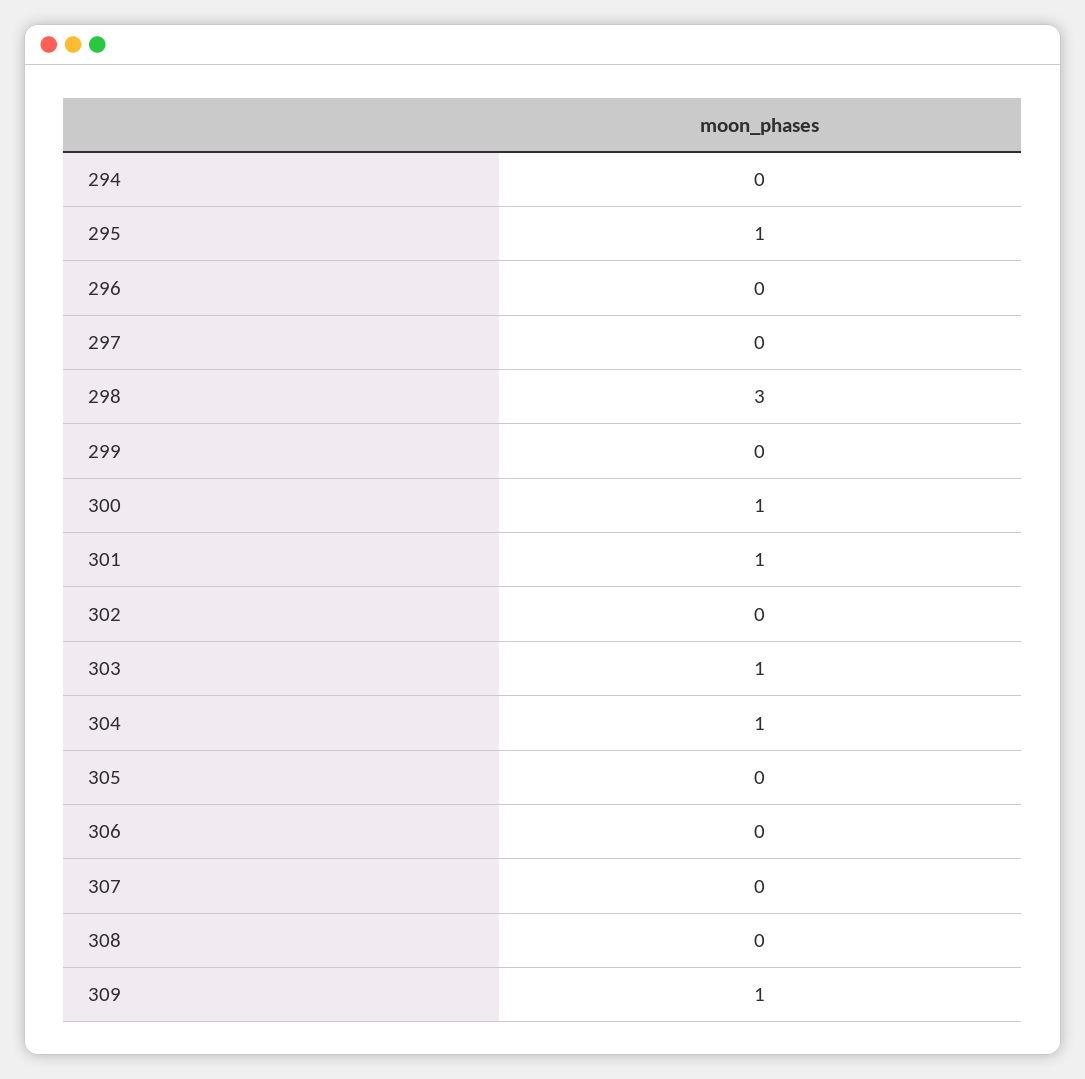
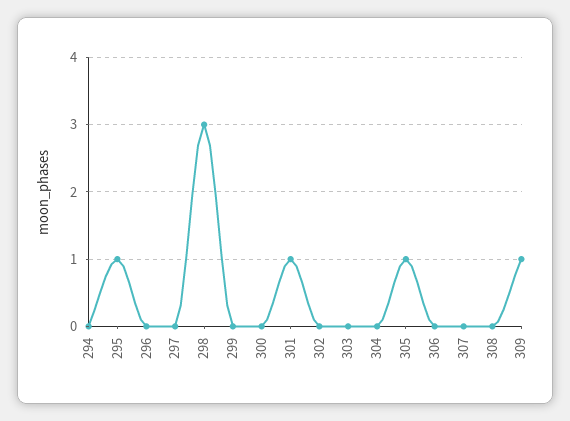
  {
    "294": 0,
    "295": 1,
    "296": 0,
    "297": 0,
    "298": 3,
    "299": 0,
-   "300": 1,
+   "300": 0,
    "301": 1,
    "302": 0,
-   "303": 1,
+   "303": 0,
-   "304": 1,
+   "304": 0,
-   "305": 0,
+   "305": 1,
    "306": 0,
    "307": 0,
    "308": 0,
    "309": 1
  }

